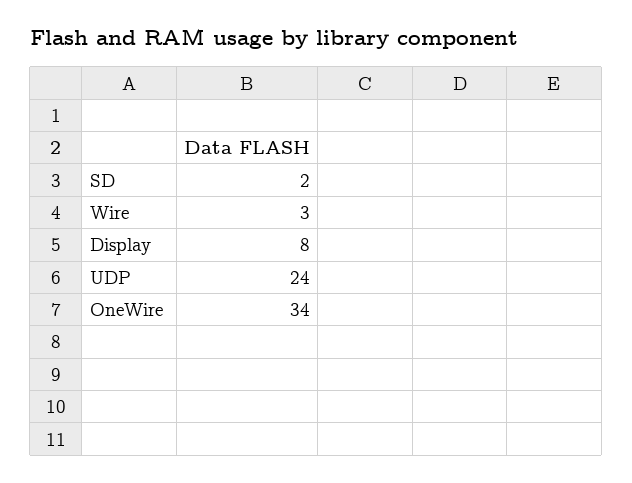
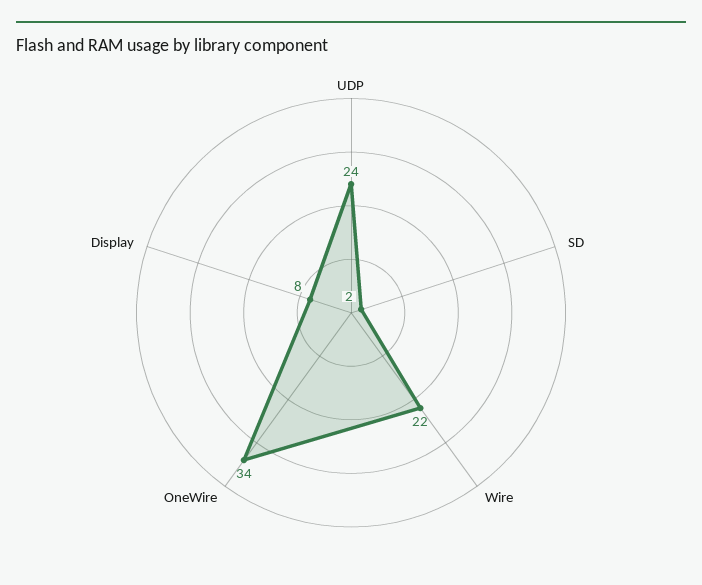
  {
    "SD": 2,
-   "Wire": 3,
+   "Wire": 22,
    "Display": 8,
    "UDP": 24,
    "OneWire": 34
  }

